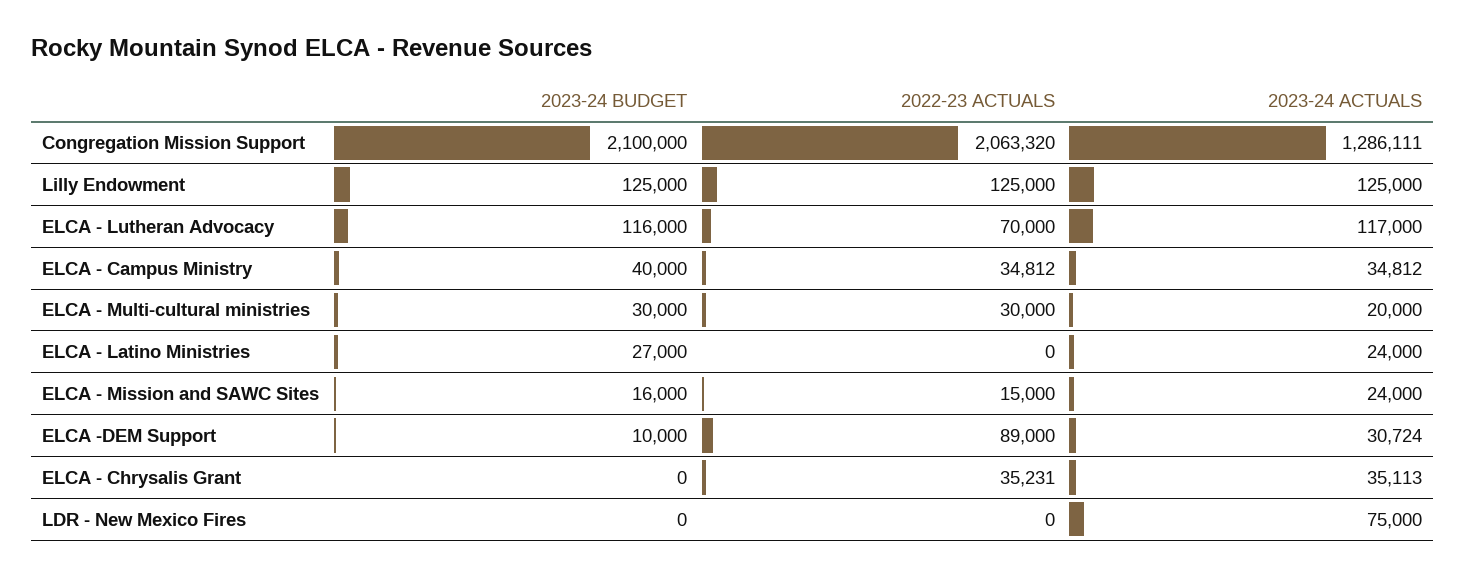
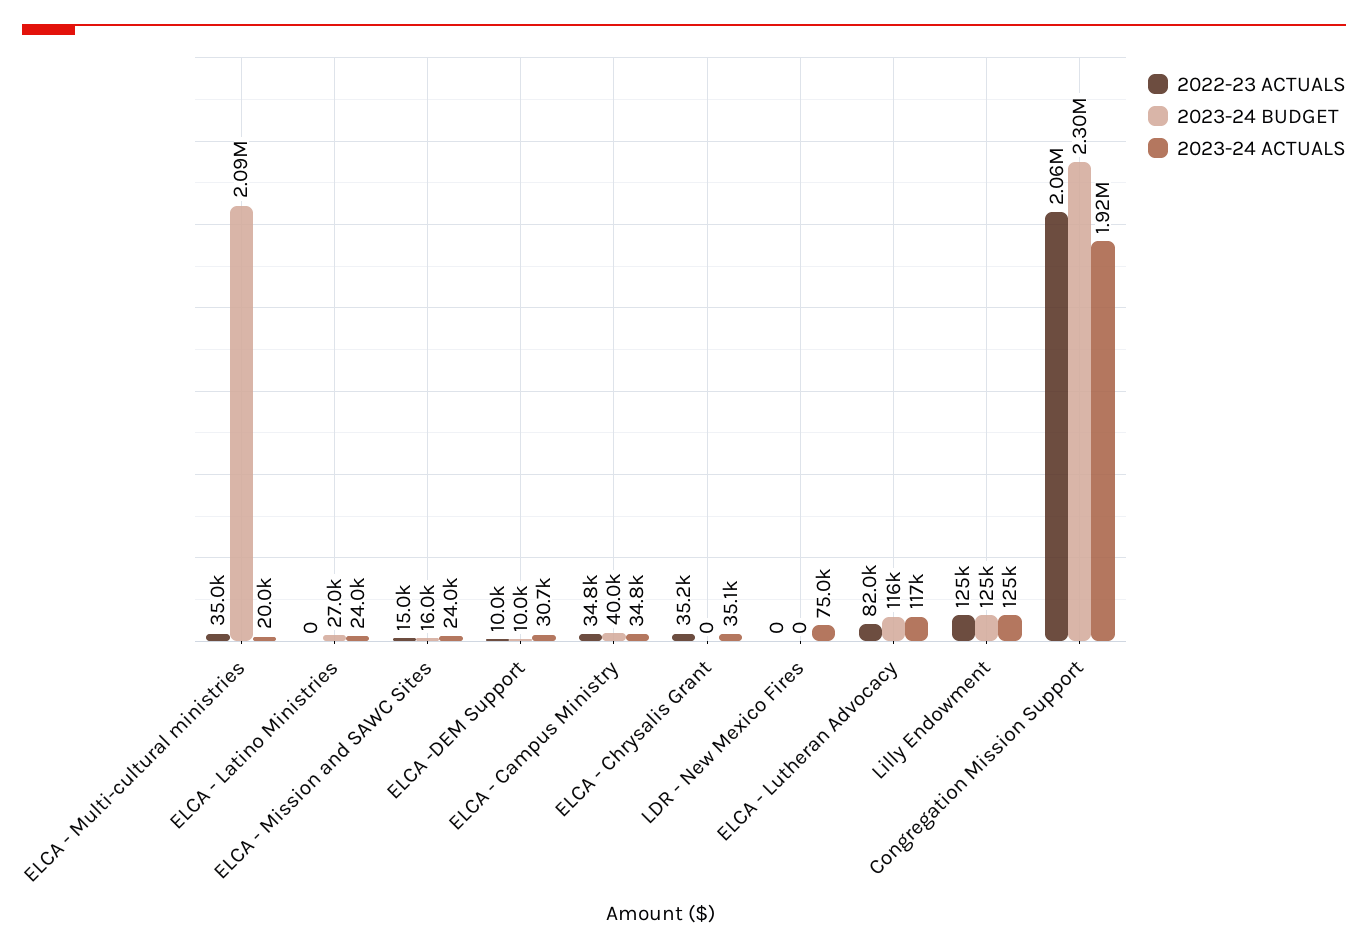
  {
    "2023-24 BUDGET": {
-     "Congregation Mission Support": 2100000,
+     "Congregation Mission Support": 2300000,
      "Lilly Endowment": 125000,
      "ELCA - Lutheran Advocacy": 116000,
      "ELCA - Campus Ministry": 40000,
-     "ELCA - Multi-cultural ministries": 30000,
+     "ELCA - Multi-cultural ministries": 2090000,
      "ELCA - Latino Ministries": 27000,
      "ELCA - Mission and SAWC Sites": 16000,
      "ELCA -DEM Support": 10000,
      "ELCA - Chrysalis Grant": 0,
      "LDR - New Mexico Fires": 0
    },
    "2022-23 ACTUALS": {
      "Congregation Mission Support": 2063320,
      "Lilly Endowment": 125000,
-     "ELCA - Lutheran Advocacy": 70000,
+     "ELCA - Lutheran Advocacy": 82000,
      "ELCA - Campus Ministry": 34812,
-     "ELCA - Multi-cultural ministries": 30000,
+     "ELCA - Multi-cultural ministries": 35000,
      "ELCA - Latino Ministries": 0,
      "ELCA - Mission and SAWC Sites": 15000,
-     "ELCA -DEM Support": 89000,
+     "ELCA -DEM Support": 10000,
      "ELCA - Chrysalis Grant": 35231,
      "LDR - New Mexico Fires": 0
    },
    "2023-24 ACTUALS": {
-     "Congregation Mission Support": 1286111,
+     "Congregation Mission Support": 1920000,
      "Lilly Endowment": 125000,
      "ELCA - Lutheran Advocacy": 117000,
      "ELCA - Campus Ministry": 34812,
      "ELCA - Multi-cultural ministries": 20000,
      "ELCA - Latino Ministries": 24000,
      "ELCA - Mission and SAWC Sites": 24000,
      "ELCA -DEM Support": 30724,
      "ELCA - Chrysalis Grant": 35113,
      "LDR - New Mexico Fires": 75000
    }
  }

